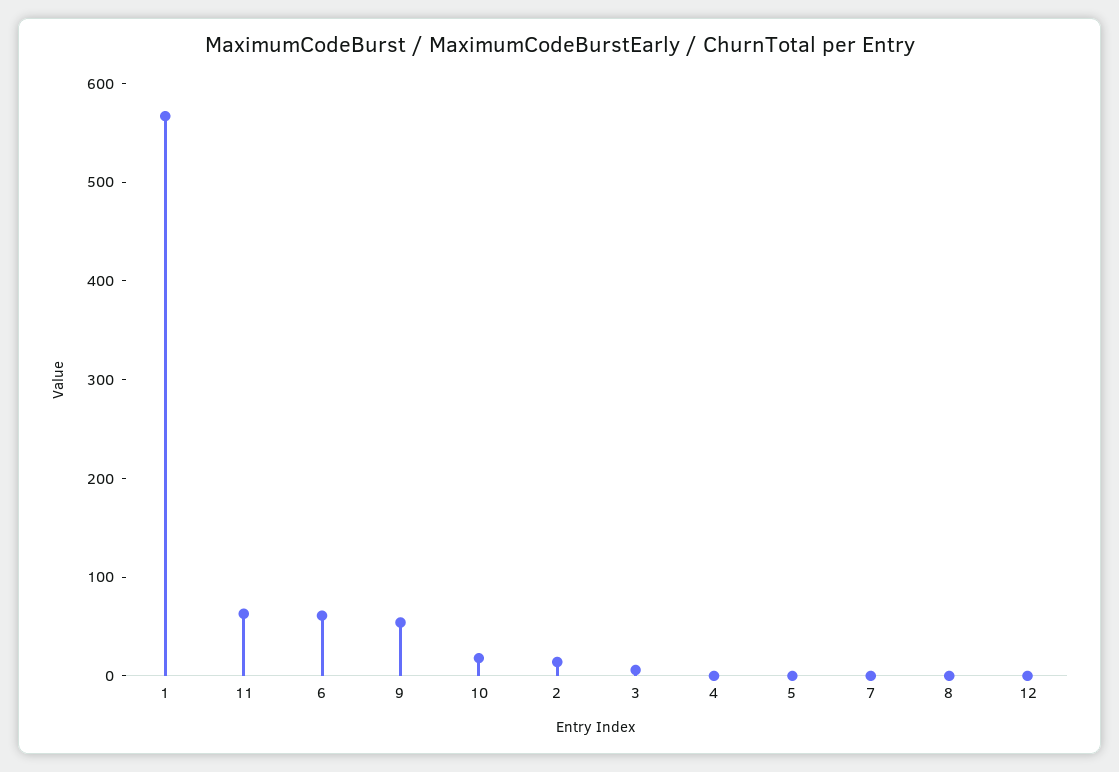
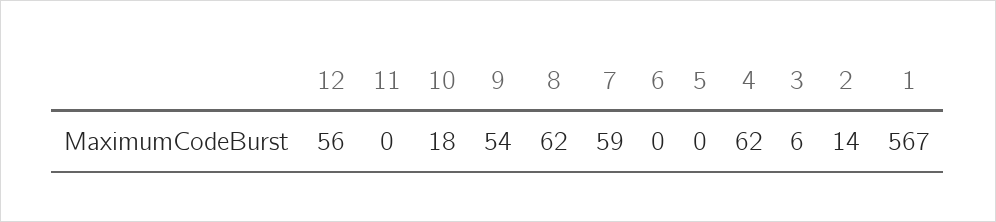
  {
    "1": 567,
-   "11": 60,
+   "11": 0,
-   "6": 60,
+   "6": 0,
    "9": 54,
    "10": 18,
    "2": 14,
    "3": 6,
-   "4": 0,
+   "4": 62,
    "5": 0,
-   "7": 0,
+   "7": 59,
-   "8": 0,
+   "8": 62,
-   "12": 0
+   "12": 56
  }

